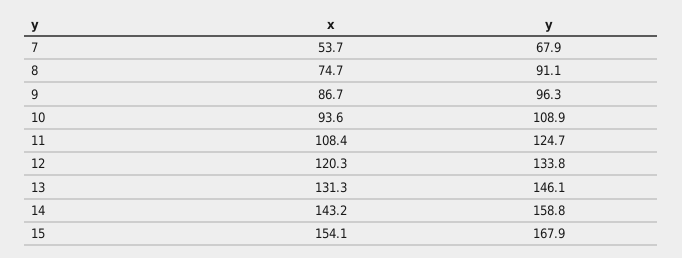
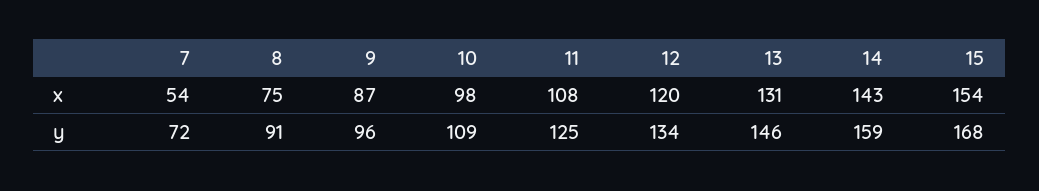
  {
    "x": {
      "7": 53.7,
      "8": 74.7,
      "9": 86.7,
-     "10": 93.6,
+     "10": 98,
      "11": 108.4,
      "12": 120.3,
      "13": 131.3,
      "14": 143.2,
      "15": 154.1
    },
    "y": {
-     "7": 67.9,
+     "7": 72,
      "8": 91.1,
      "9": 96.3,
      "10": 108.9,
      "11": 124.7,
      "12": 133.8,
      "13": 146.1,
      "14": 158.8,
      "15": 167.9
    }
  }

